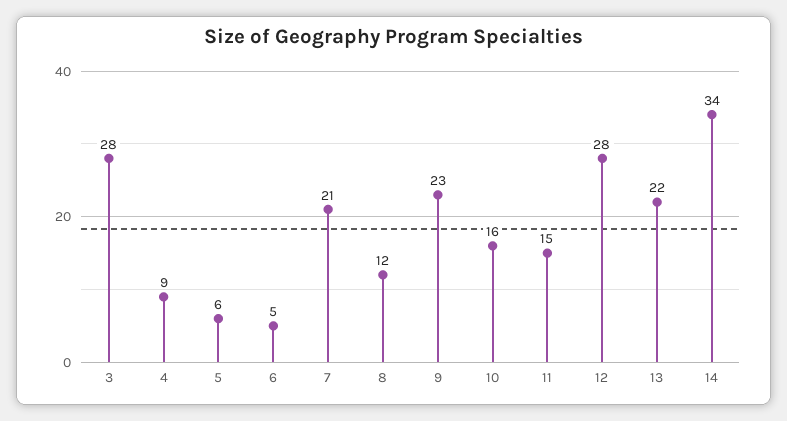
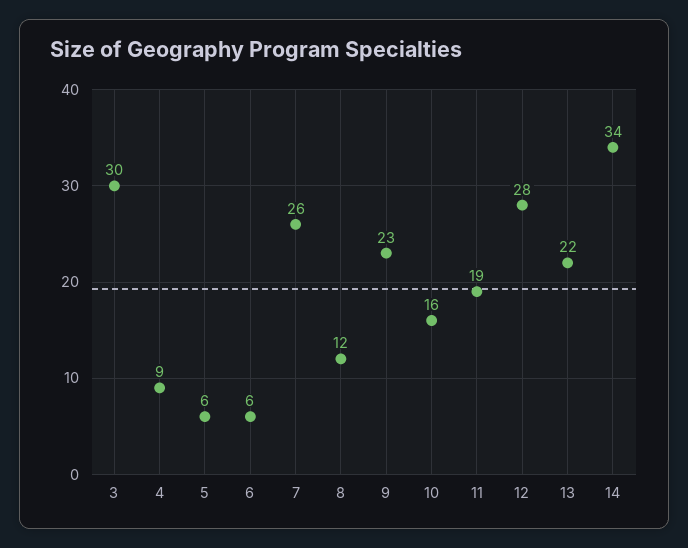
  {
-   "3": 28,
+   "3": 30,
    "4": 9,
    "5": 6,
-   "6": 5,
+   "6": 6,
-   "7": 21,
+   "7": 26,
    "8": 12,
    "9": 23,
    "10": 16,
-   "11": 15,
+   "11": 19,
    "12": 28,
    "13": 22,
    "14": 34
  }

